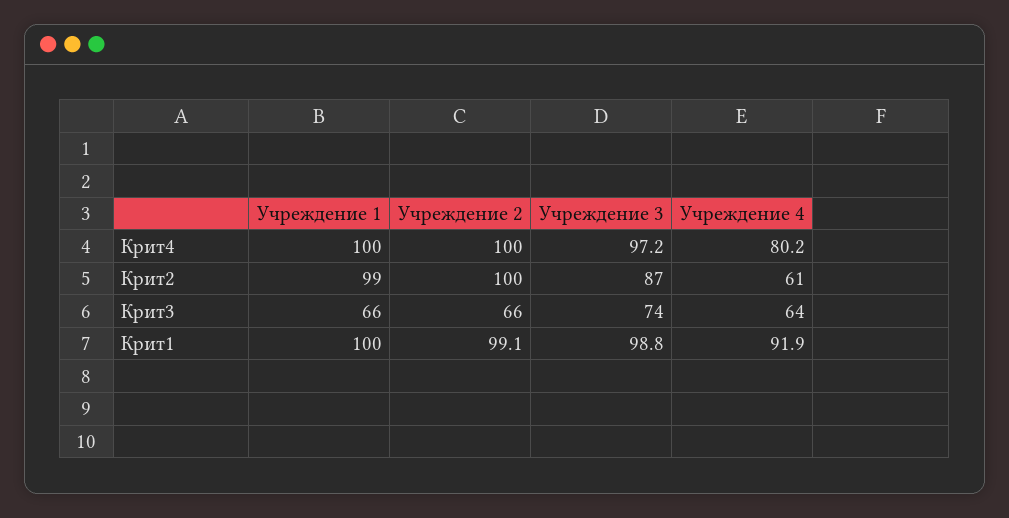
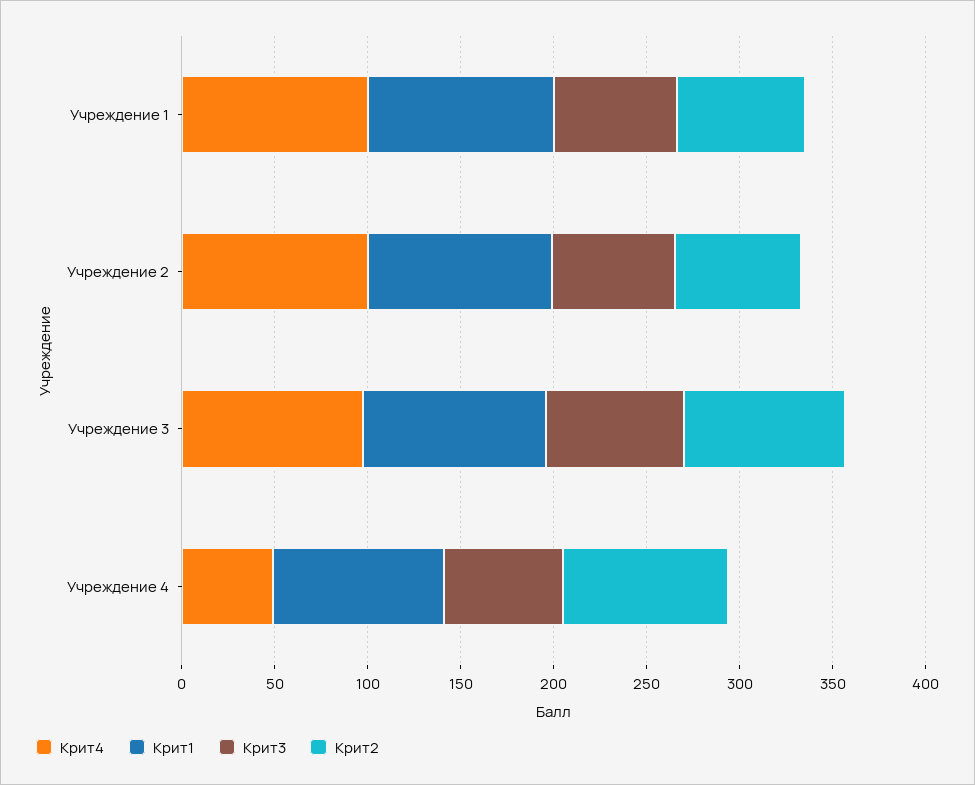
  {
    "Крит4": {
      "Учреждение 1": 100,
      "Учреждение 2": 100,
      "Учреждение 3": 97.2,
-     "Учреждение 4": 80.2
+     "Учреждение 4": 50
    },
    "Крит2": {
-     "Учреждение 1": 99,
+     "Учреждение 1": 70,
-     "Учреждение 2": 100,
+     "Учреждение 2": 70,
      "Учреждение 3": 87,
-     "Учреждение 4": 61
+     "Учреждение 4": 90
    },
    "Крит3": {
      "Учреждение 1": 66,
      "Учреждение 2": 66,
      "Учреждение 3": 74,
      "Учреждение 4": 64
    },
    "Крит1": {
      "Учреждение 1": 100,
      "Учреждение 2": 99.1,
      "Учреждение 3": 98.8,
      "Учреждение 4": 91.9
    }
  }

